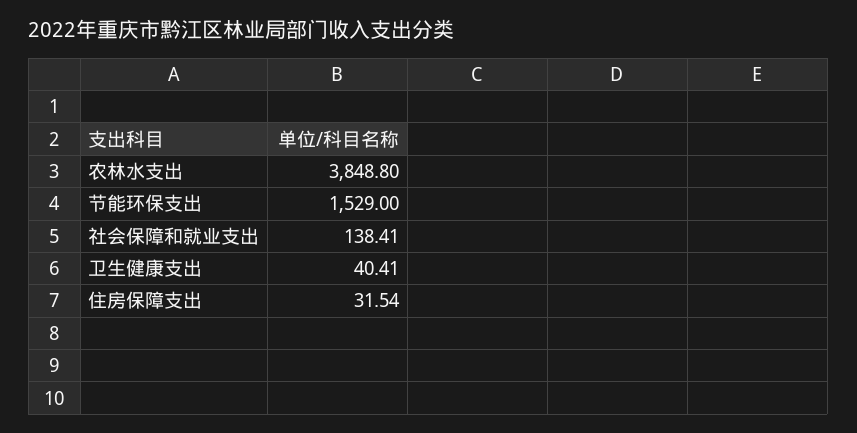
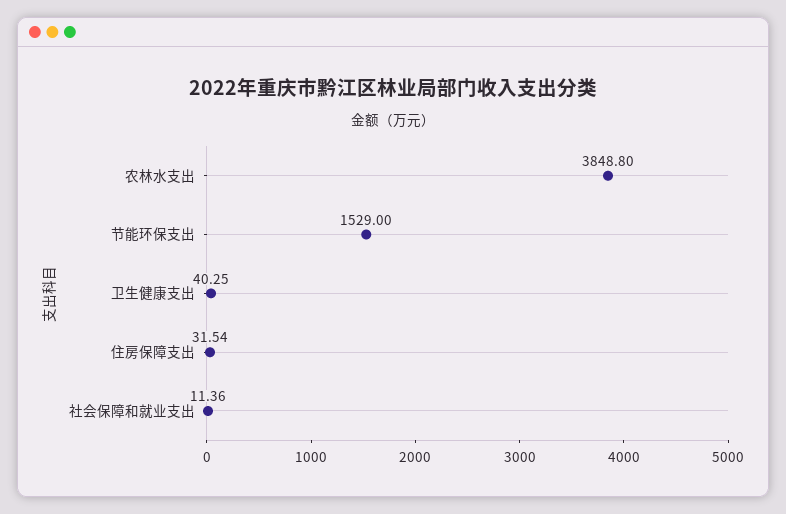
  {
    "农林水支出": 3848.8,
    "节能环保支出": 1529,
-   "社会保障和就业支出": 138.41,
+   "社会保障和就业支出": 11.36,
-   "卫生健康支出": 40.41,
+   "卫生健康支出": 40.25,
    "住房保障支出": 31.54
  }

